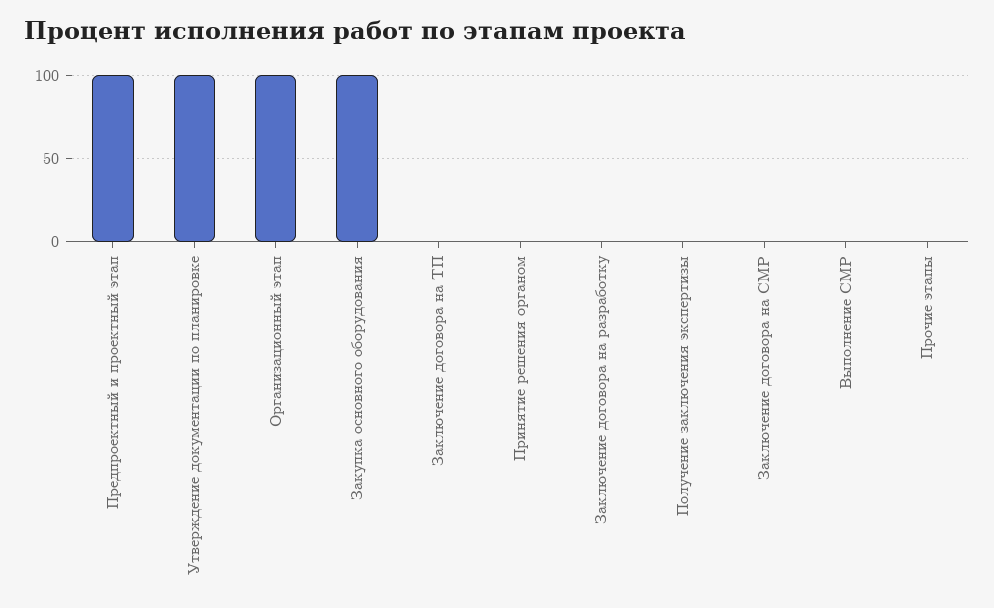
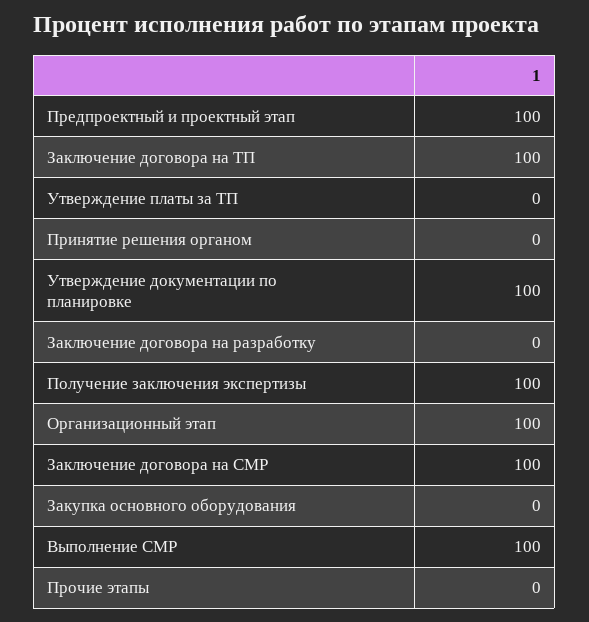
  {
    "Предпроектный и проектный этап": 100,
    "Утверждение документации по планировке": 100,
    "Организационный этап": 100,
-   "Закупка основного оборудования": 100,
+   "Закупка основного оборудования": 0,
-   "Заключение договора на ТП": 0,
+   "Заключение договора на ТП": 100,
    "Принятие решения органом": 0,
    "Заключение договора на разработку": 0,
-   "Получение заключения экспертизы": 0,
+   "Получение заключения экспертизы": 100,
-   "Заключение договора на СМР": 0,
+   "Заключение договора на СМР": 100,
-   "Выполнение СМР": 0,
+   "Выполнение СМР": 100,
-   "Прочие этапы": 0
+   "Прочие этапы": 0,
+   "Утверждение платы за ТП": 0
  }

